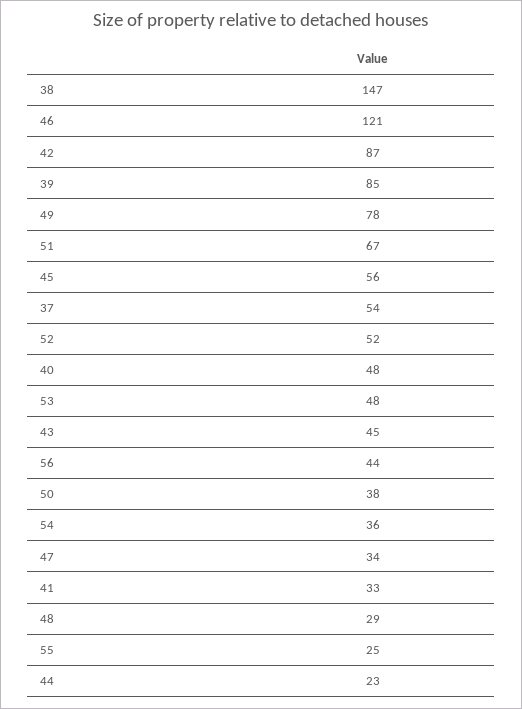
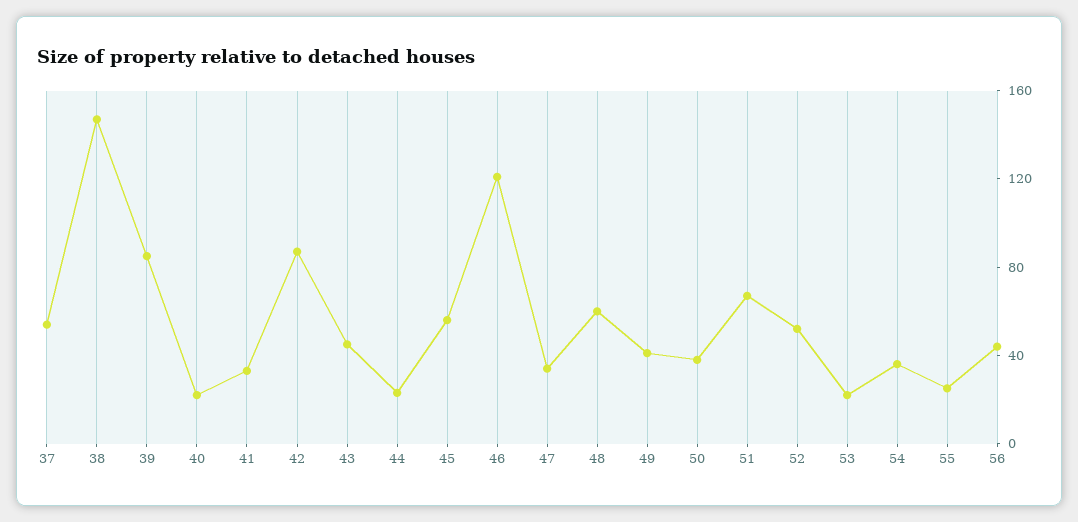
  {
    "38": 147,
    "46": 121,
    "42": 87,
    "39": 85,
-   "49": 78,
+   "49": 40,
    "51": 67,
    "45": 56,
    "37": 54,
    "52": 52,
-   "40": 48,
+   "40": 20,
-   "53": 48,
+   "53": 20,
    "43": 45,
    "56": 44,
    "50": 38,
    "54": 36,
    "47": 34,
    "41": 33,
-   "48": 29,
+   "48": 60,
    "55": 25,
    "44": 23
  }

